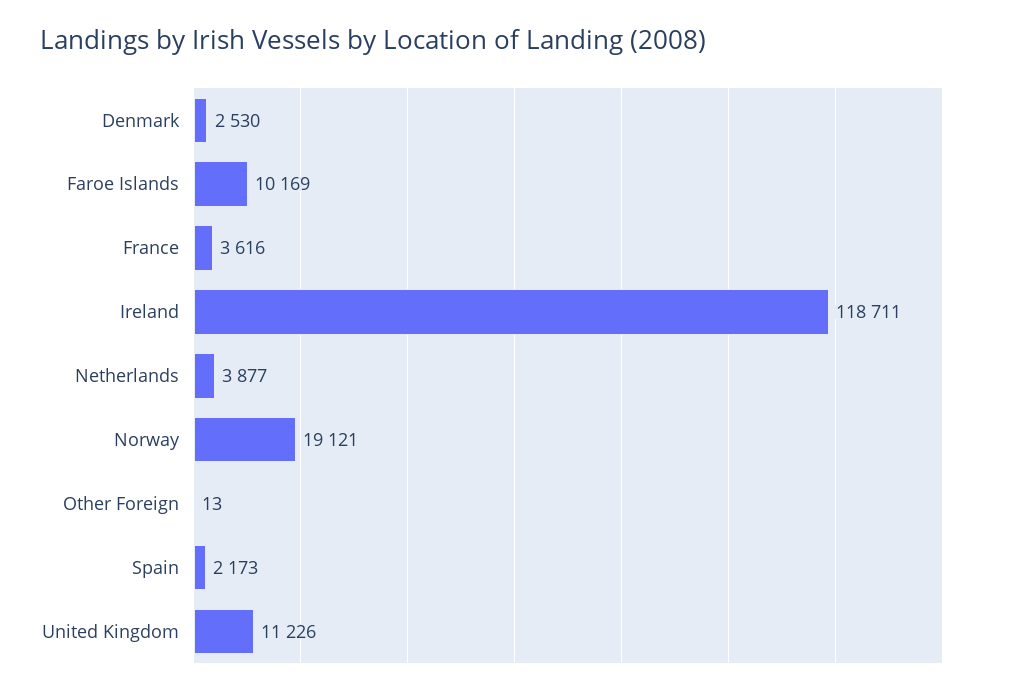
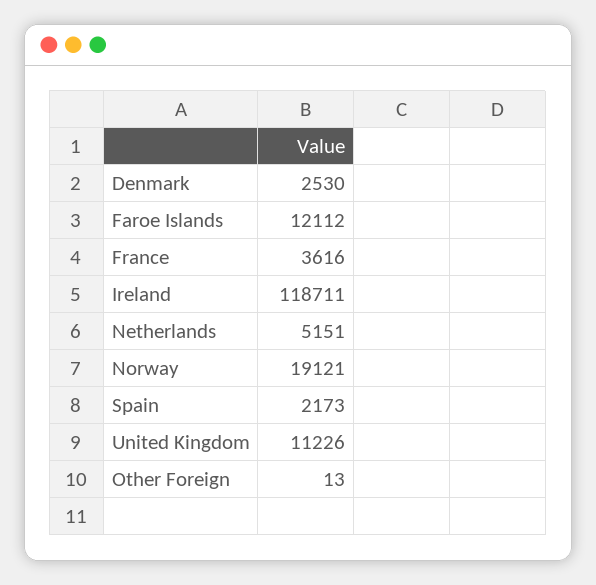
  {
    "Denmark": 2530,
-   "Faroe Islands": 10169,
+   "Faroe Islands": 12112,
    "France": 3616,
    "Ireland": 118711,
-   "Netherlands": 3877,
+   "Netherlands": 5151,
    "Norway": 19121,
    "Other Foreign": 13,
    "Spain": 2173,
    "United Kingdom": 11226
  }

